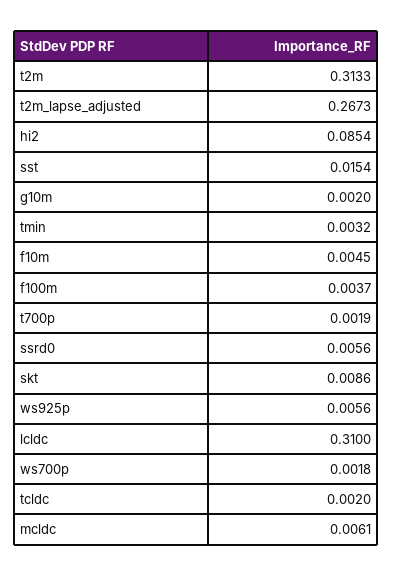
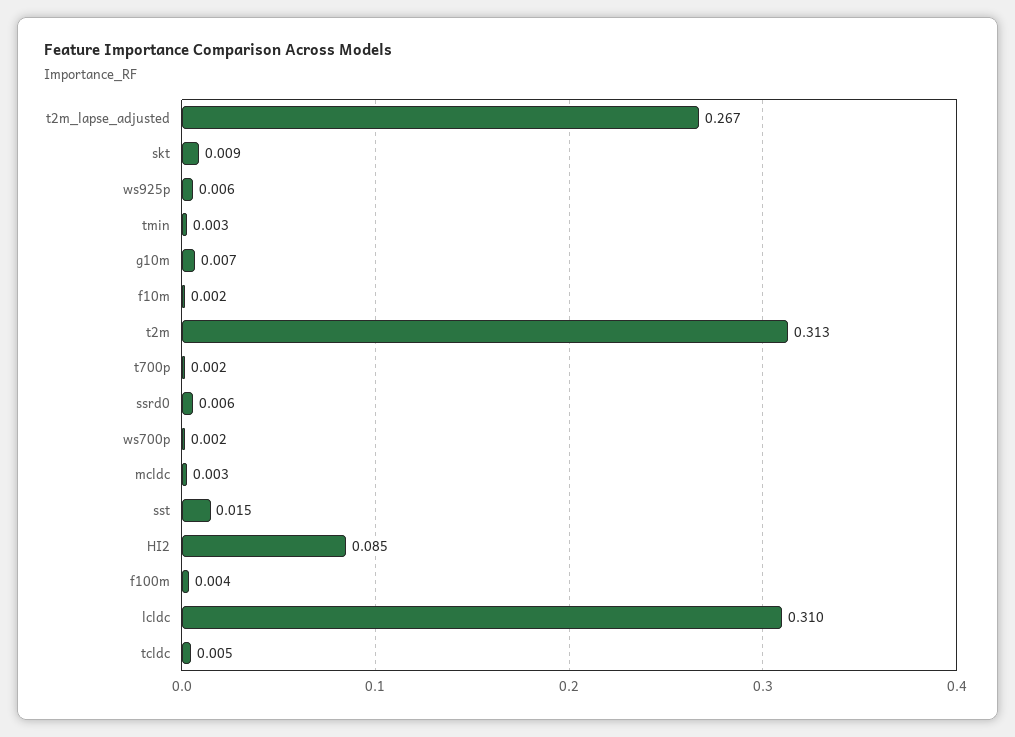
  {
    "t2m": 0.3133,
    "t2m_lapse_adjusted": 0.2673,
    "hi2": 0.0854,
    "sst": 0.0154,
-   "g10m": 0.002,
+   "g10m": 0.007,
    "tmin": 0.0032,
-   "f10m": 0.0045,
+   "f10m": 0.002,
    "f100m": 0.0037,
    "t700p": 0.0019,
    "ssrd0": 0.0056,
    "skt": 0.0086,
    "ws925p": 0.0056,
    "lcldc": 0.31,
    "ws700p": 0.0018,
-   "tcldc": 0.002,
+   "tcldc": 0.005,
-   "mcldc": 0.0061
+   "mcldc": 0.003
  }

